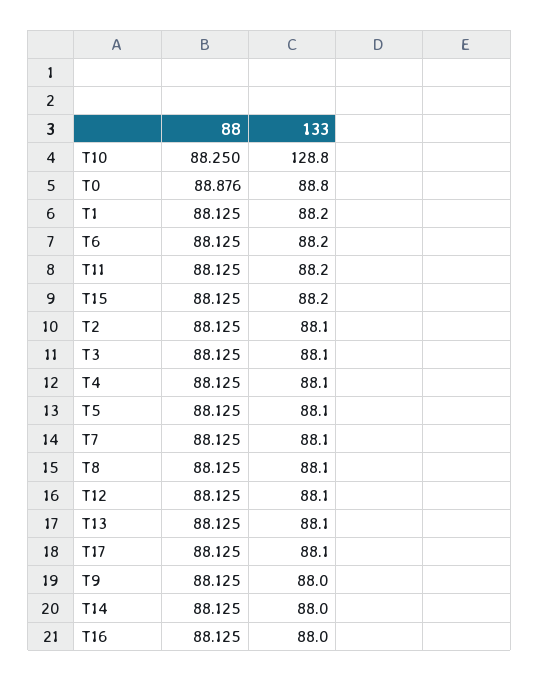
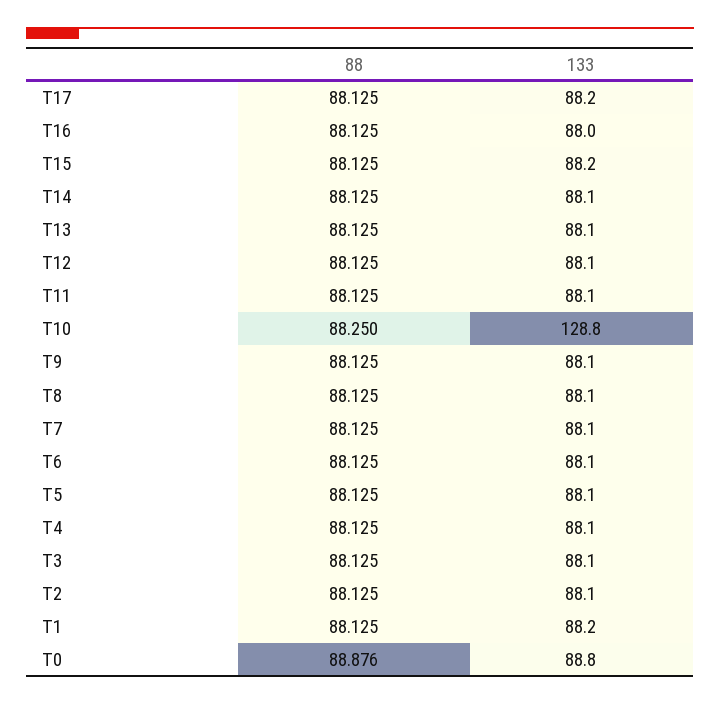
  {
    "88": {
      "T10": 88.25,
      "T0": 88.876,
      "T1": 88.125,
      "T6": 88.125,
      "T11": 88.125,
      "T15": 88.125,
      "T2": 88.125,
      "T3": 88.125,
      "T4": 88.125,
      "T5": 88.125,
      "T7": 88.125,
      "T8": 88.125,
      "T12": 88.125,
      "T13": 88.125,
      "T17": 88.125,
      "T9": 88.125,
      "T14": 88.125,
      "T16": 88.125
    },
    "133": {
      "T10": 128.8,
      "T0": 88.8,
      "T1": 88.2,
-     "T6": 88.2,
+     "T6": 88.1,
-     "T11": 88.2,
+     "T11": 88.1,
      "T15": 88.2,
      "T2": 88.1,
      "T3": 88.1,
      "T4": 88.1,
      "T5": 88.1,
      "T7": 88.1,
      "T8": 88.1,
      "T12": 88.1,
      "T13": 88.1,
-     "T17": 88.1,
+     "T17": 88.2,
-     "T9": 88,
+     "T9": 88.1,
-     "T14": 88,
+     "T14": 88.1,
      "T16": 88
    }
  }

